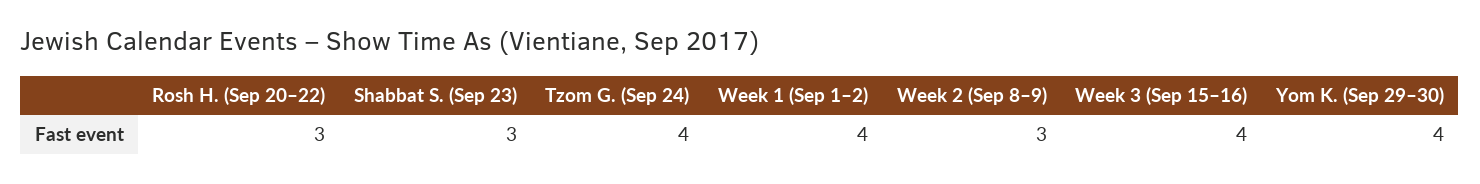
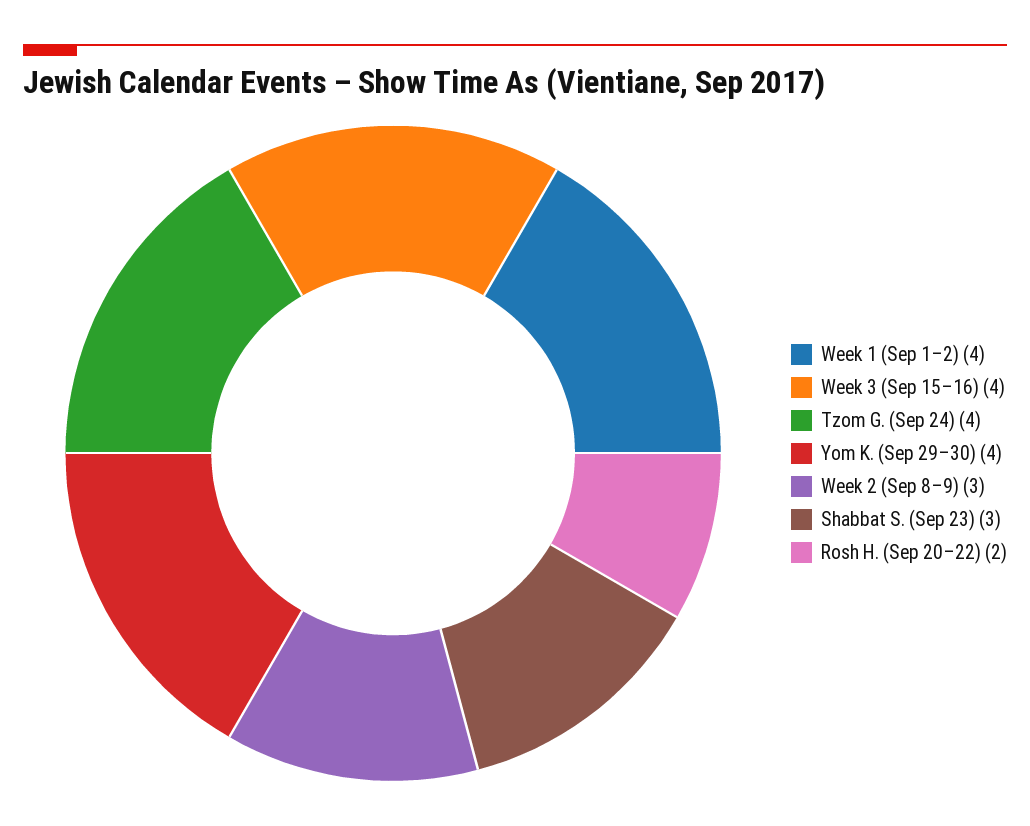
  {
-   "Rosh H. (Sep 20–22)": 3,
+   "Rosh H. (Sep 20–22)": 2,
    "Shabbat S. (Sep 23)": 3,
    "Tzom G. (Sep 24)": 4,
    "Week 1 (Sep 1–2)": 4,
    "Week 2 (Sep 8–9)": 3,
    "Week 3 (Sep 15–16)": 4,
    "Yom K. (Sep 29–30)": 4
  }

